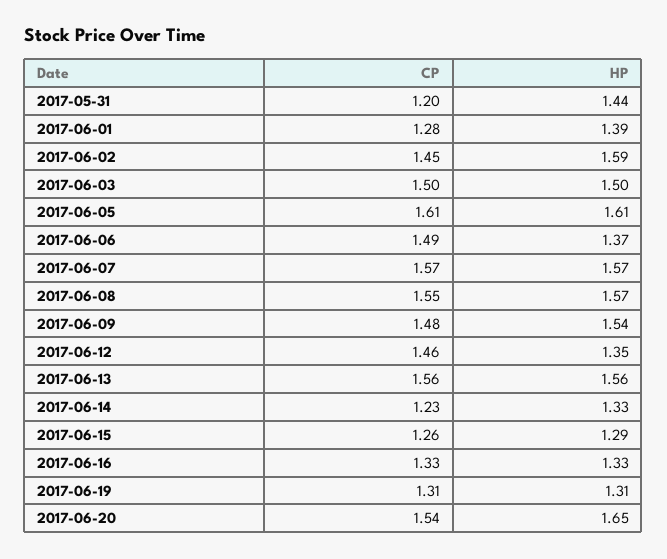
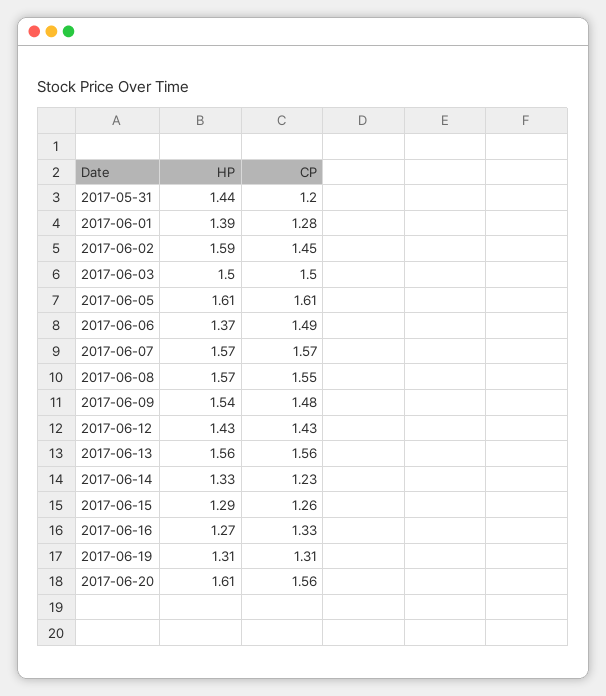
  {
    "CP": {
      "2017-05-31": 1.2,
      "2017-06-01": 1.28,
      "2017-06-02": 1.45,
      "2017-06-03": 1.5,
      "2017-06-05": 1.61,
      "2017-06-06": 1.49,
      "2017-06-07": 1.57,
      "2017-06-08": 1.55,
      "2017-06-09": 1.48,
-     "2017-06-12": 1.46,
+     "2017-06-12": 1.43,
      "2017-06-13": 1.56,
      "2017-06-14": 1.23,
      "2017-06-15": 1.26,
      "2017-06-16": 1.33,
      "2017-06-19": 1.31,
-     "2017-06-20": 1.54
+     "2017-06-20": 1.56
    },
    "HP": {
      "2017-05-31": 1.44,
      "2017-06-01": 1.39,
      "2017-06-02": 1.59,
      "2017-06-03": 1.5,
      "2017-06-05": 1.61,
      "2017-06-06": 1.37,
      "2017-06-07": 1.57,
      "2017-06-08": 1.57,
      "2017-06-09": 1.54,
-     "2017-06-12": 1.35,
+     "2017-06-12": 1.43,
      "2017-06-13": 1.56,
      "2017-06-14": 1.33,
      "2017-06-15": 1.29,
-     "2017-06-16": 1.33,
+     "2017-06-16": 1.27,
      "2017-06-19": 1.31,
-     "2017-06-20": 1.65
+     "2017-06-20": 1.61
    }
  }

